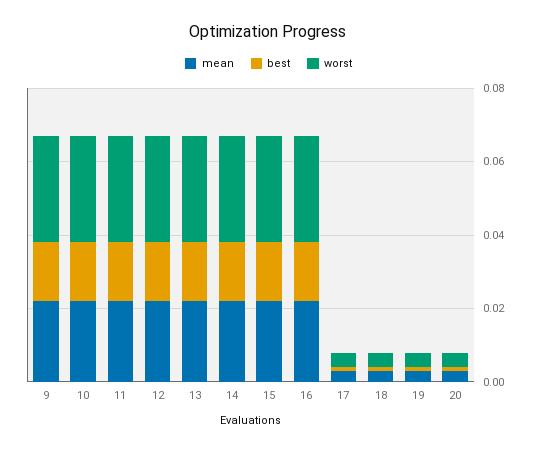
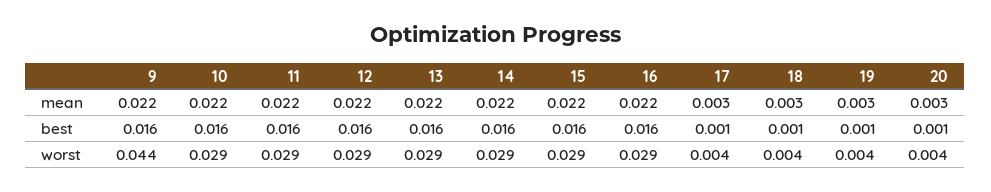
  {
    "mean": {
      "9": 0.022,
      "10": 0.022,
      "11": 0.022,
      "12": 0.022,
      "13": 0.022,
      "14": 0.022,
      "15": 0.022,
      "16": 0.022,
      "17": 0.003,
      "18": 0.003,
      "19": 0.003,
      "20": 0.003
    },
    "best": {
      "9": 0.016,
      "10": 0.016,
      "11": 0.016,
      "12": 0.016,
      "13": 0.016,
      "14": 0.016,
      "15": 0.016,
      "16": 0.016,
      "17": 0.001,
      "18": 0.001,
      "19": 0.001,
      "20": 0.001
    },
    "worst": {
-     "9": 0.03,
+     "9": 0.044,
      "10": 0.029,
      "11": 0.029,
      "12": 0.029,
      "13": 0.029,
      "14": 0.029,
      "15": 0.029,
      "16": 0.029,
      "17": 0.004,
      "18": 0.004,
      "19": 0.004,
      "20": 0.004
    }
  }

